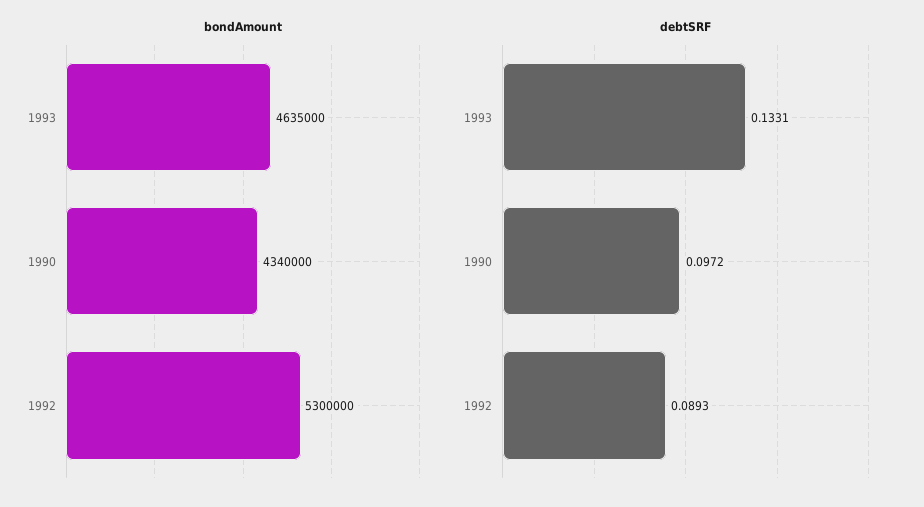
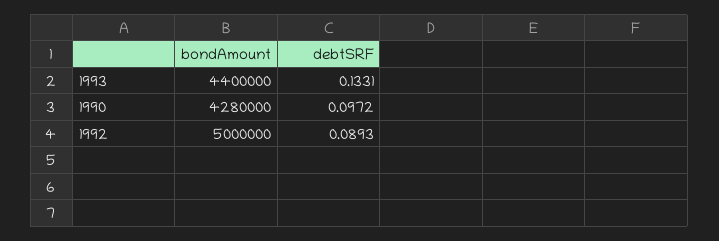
  {
    "bondAmount": {
-     "1993": 4635000,
+     "1993": 4400000,
-     "1990": 4340000,
+     "1990": 4280000,
-     "1992": 5300000
+     "1992": 5000000
    },
    "debtSRF": {
      "1993": 0.1331,
      "1990": 0.0972,
      "1992": 0.0893
    }
  }

